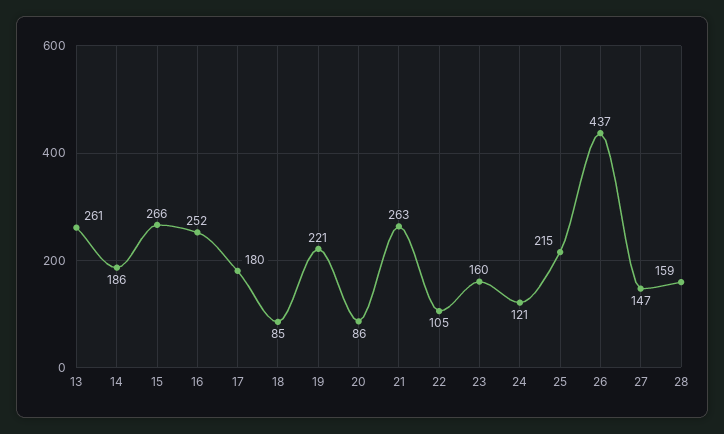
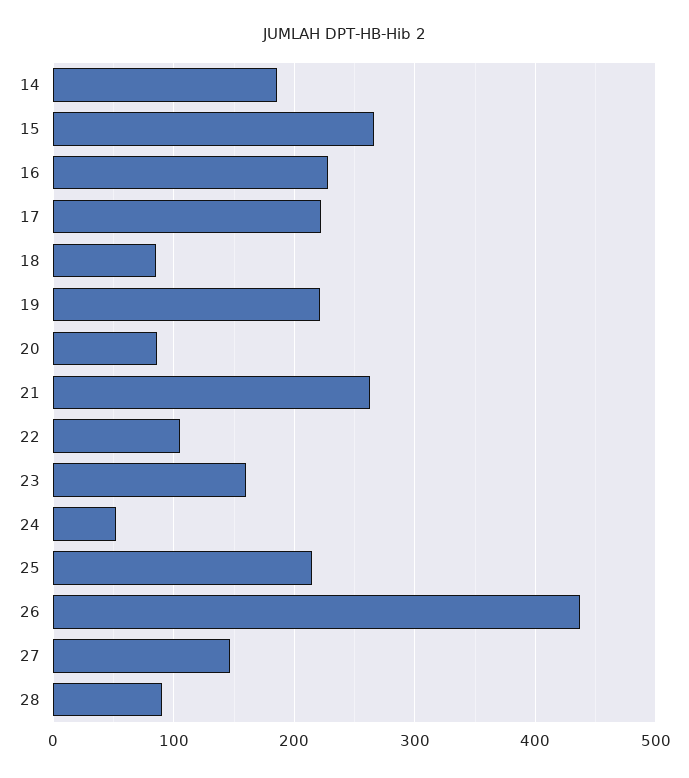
  {
-   "13": 261,
    "14": 186,
    "15": 266,
-   "16": 252,
+   "16": 230,
-   "17": 180,
+   "17": 220,
    "18": 85,
    "19": 221,
    "20": 86,
    "21": 263,
    "22": 105,
    "23": 160,
-   "24": 121,
+   "24": 50,
    "25": 215,
    "26": 437,
    "27": 147,
-   "28": 159
+   "28": 90
  }

